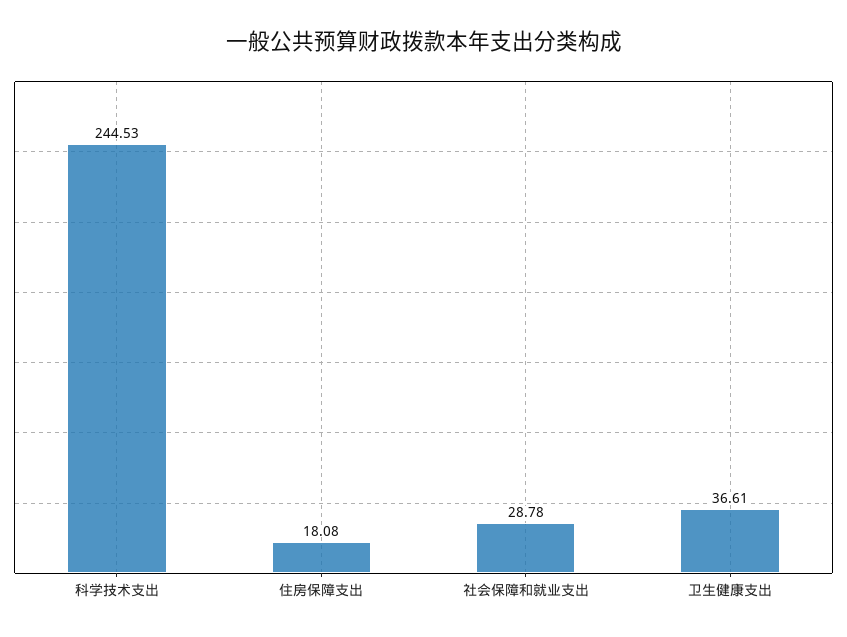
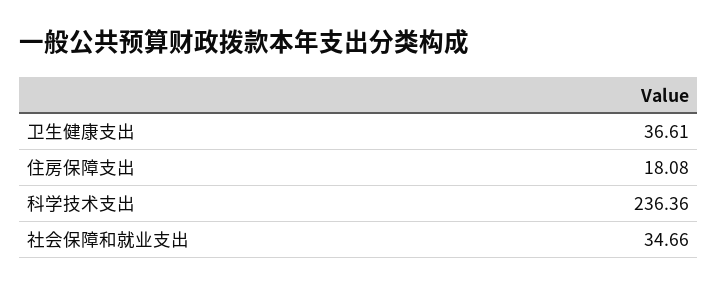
  {
-   "科学技术支出": 244.53,
+   "科学技术支出": 236.36,
    "住房保障支出": 18.08,
-   "社会保障和就业支出": 28.78,
+   "社会保障和就业支出": 34.66,
    "卫生健康支出": 36.61
  }

